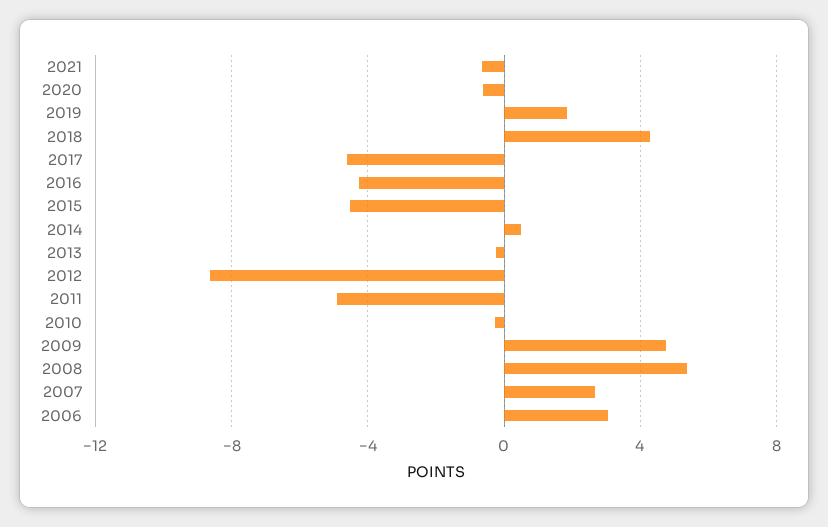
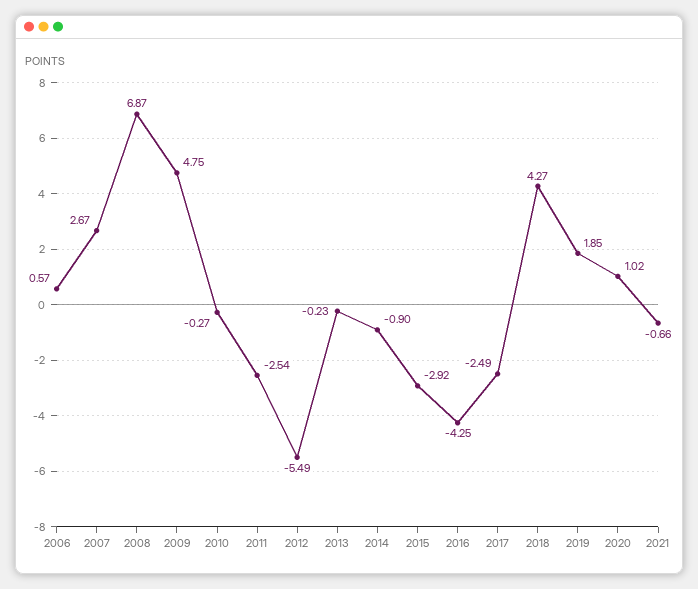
  {
    "2021": -0.66,
-   "2020": -0.5,
+   "2020": 1.02,
    "2019": 1.85,
    "2018": 4.27,
-   "2017": -4.5,
+   "2017": -2.49,
    "2016": -4.25,
-   "2015": -4.5,
+   "2015": -2.92,
-   "2014": 0.5,
+   "2014": -0.9,
    "2013": -0.23,
-   "2012": -8.5,
+   "2012": -5.49,
-   "2011": -5,
+   "2011": -2.54,
    "2010": -0.27,
    "2009": 4.75,
-   "2008": 5.5,
+   "2008": 6.87,
    "2007": 2.67,
-   "2006": 3
+   "2006": 0.57
  }

